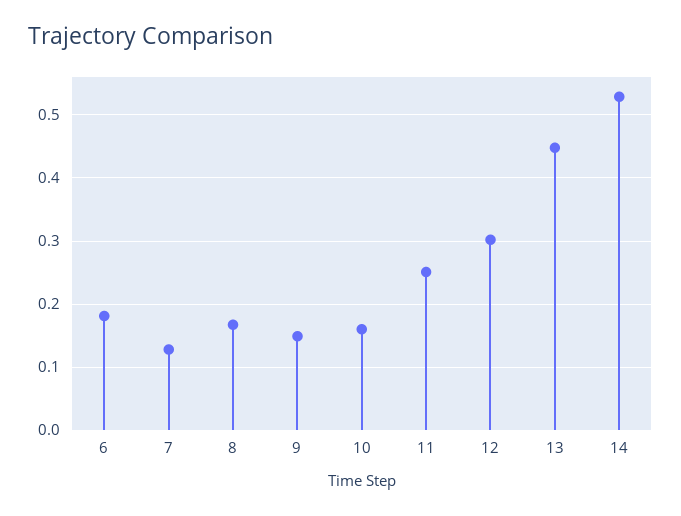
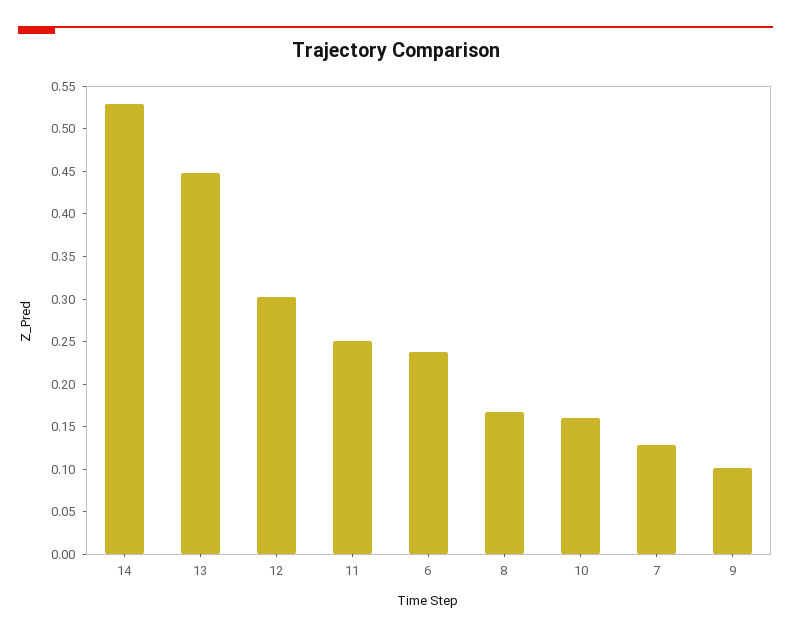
  {
-   "6": 0.18,
+   "6": 0.24,
    "7": 0.13,
    "8": 0.17,
-   "9": 0.15,
+   "9": 0.1,
    "10": 0.16,
    "11": 0.25,
    "12": 0.3,
    "13": 0.45,
    "14": 0.53
  }

